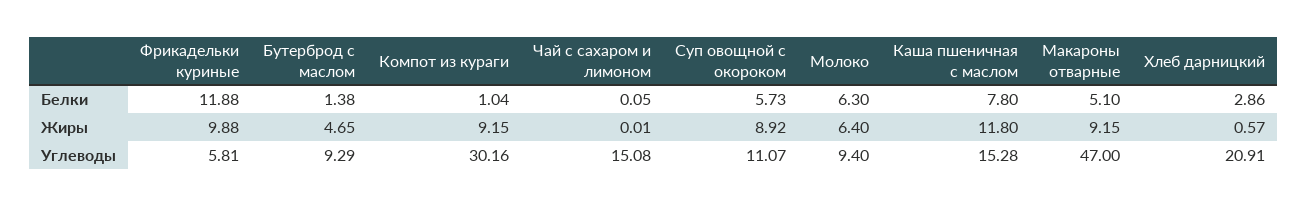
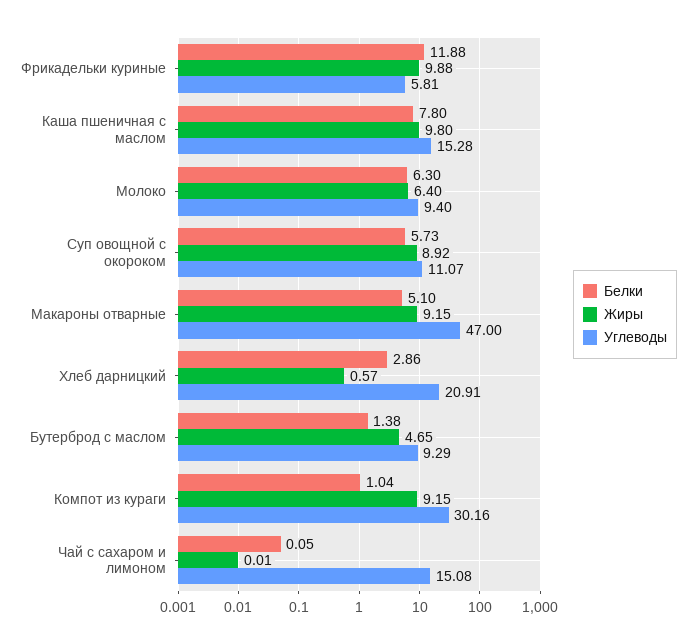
  {
    "Белки": {
      "Фрикадельки куриные": 11.88,
      "Бутерброд с маслом": 1.38,
      "Компот из кураги": 1.04,
      "Чай с сахаром и лимоном": 0.05,
      "Суп овощной с окороком": 5.73,
      "Молоко": 6.3,
      "Каша пшеничная с маслом": 7.8,
      "Макароны отварные": 5.1,
      "Хлеб дарницкий": 2.86
    },
    "Жиры": {
      "Фрикадельки куриные": 9.88,
      "Бутерброд с маслом": 4.65,
      "Компот из кураги": 9.15,
      "Чай с сахаром и лимоном": 0.01,
      "Суп овощной с окороком": 8.92,
      "Молоко": 6.4,
-     "Каша пшеничная с маслом": 11.8,
+     "Каша пшеничная с маслом": 9.8,
      "Макароны отварные": 9.15,
      "Хлеб дарницкий": 0.57
    },
    "Углеводы": {
      "Фрикадельки куриные": 5.81,
      "Бутерброд с маслом": 9.29,
      "Компот из кураги": 30.16,
      "Чай с сахаром и лимоном": 15.08,
      "Суп овощной с окороком": 11.07,
      "Молоко": 9.4,
      "Каша пшеничная с маслом": 15.28,
      "Макароны отварные": 47,
      "Хлеб дарницкий": 20.91
    }
  }

